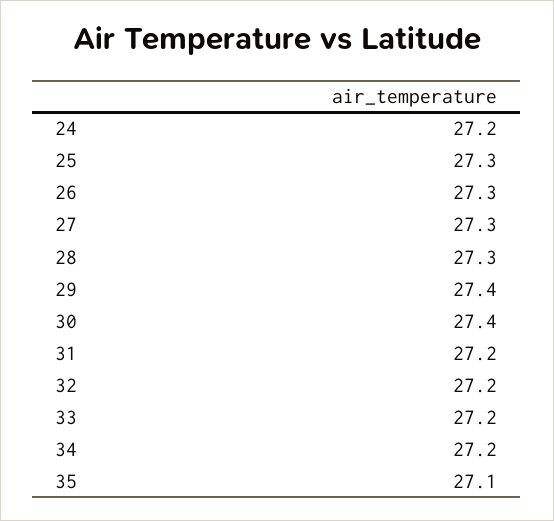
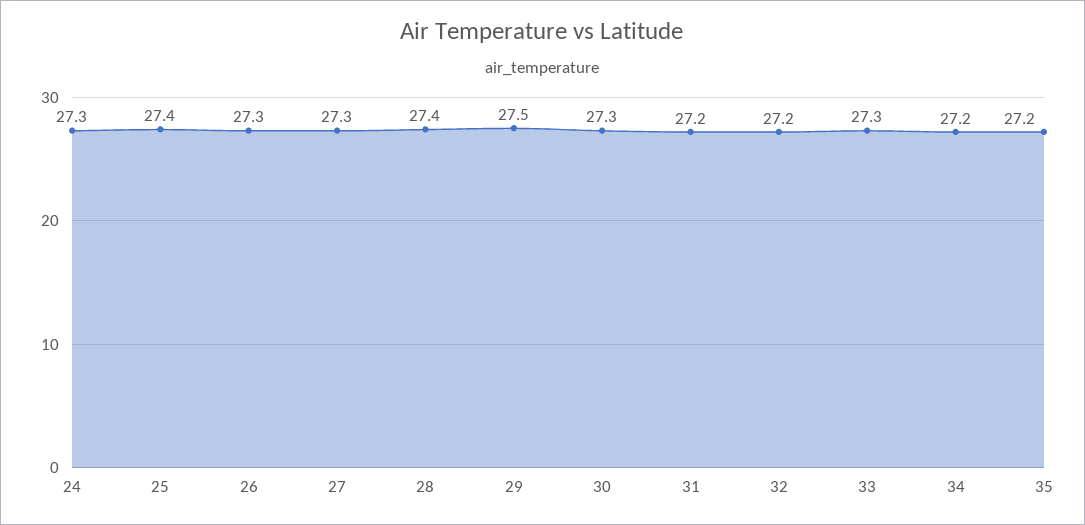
  {
-   "24": 27.2,
+   "24": 27.3,
-   "25": 27.3,
+   "25": 27.4,
    "26": 27.3,
    "27": 27.3,
-   "28": 27.3,
+   "28": 27.4,
-   "29": 27.4,
+   "29": 27.5,
-   "30": 27.4,
+   "30": 27.3,
    "31": 27.2,
    "32": 27.2,
-   "33": 27.2,
+   "33": 27.3,
    "34": 27.2,
-   "35": 27.1
+   "35": 27.2
  }

